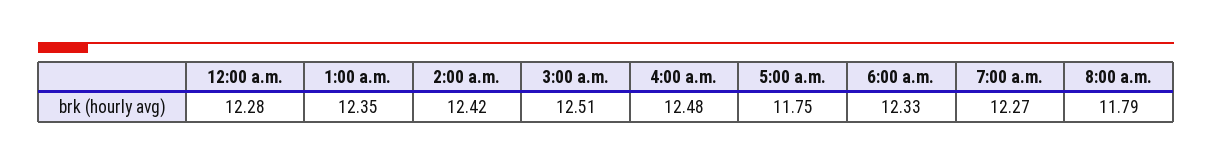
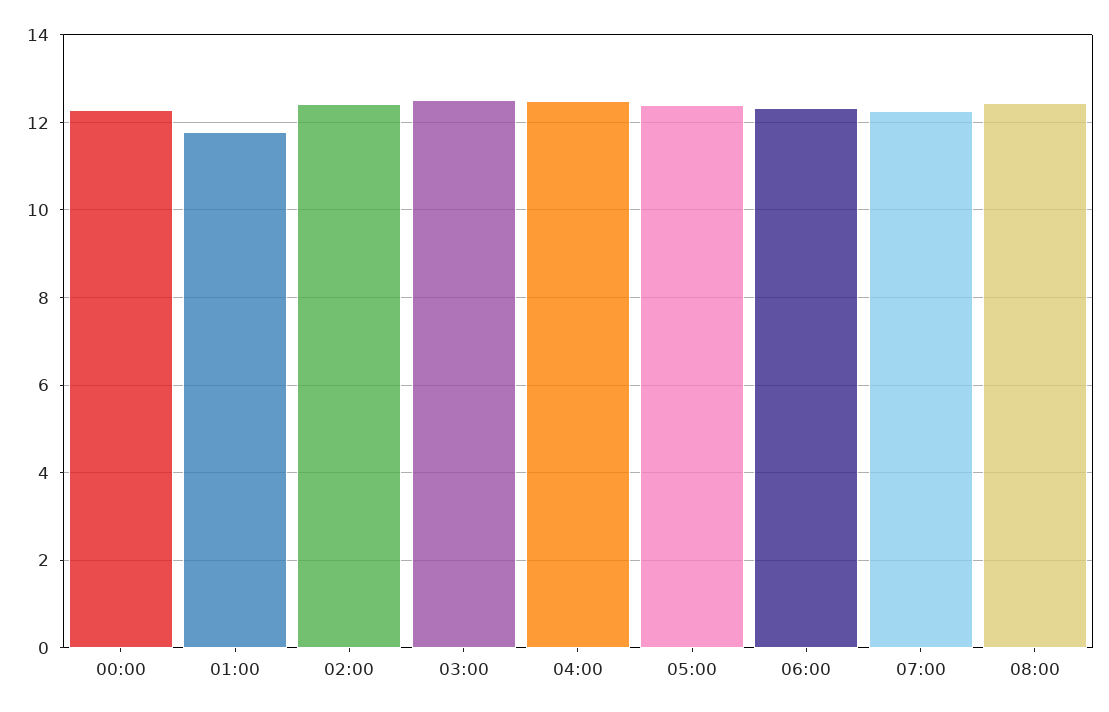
  {
    "12:00 a.m.": 12.28,
-   "1:00 a.m.": 12.35,
+   "1:00 a.m.": 11.8,
    "2:00 a.m.": 12.42,
    "3:00 a.m.": 12.51,
    "4:00 a.m.": 12.48,
-   "5:00 a.m.": 11.75,
+   "5:00 a.m.": 12.4,
    "6:00 a.m.": 12.33,
    "7:00 a.m.": 12.27,
-   "8:00 a.m.": 11.79
+   "8:00 a.m.": 12.4
  }

